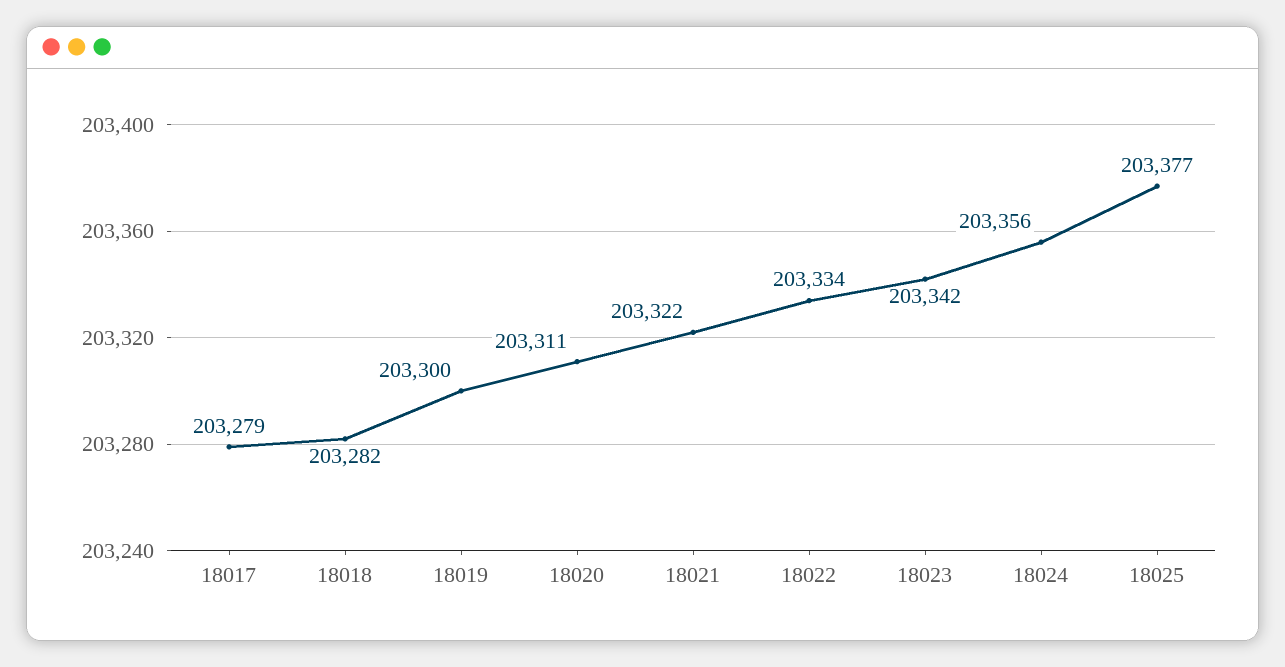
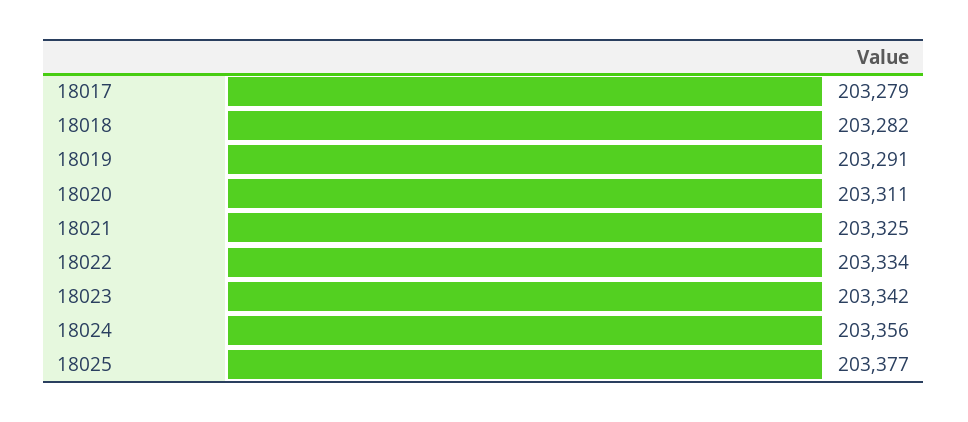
  {
    "18017": 203279,
    "18018": 203282,
-   "18019": 203300,
+   "18019": 203291,
    "18020": 203311,
-   "18021": 203322,
+   "18021": 203325,
    "18022": 203334,
    "18023": 203342,
    "18024": 203356,
    "18025": 203377
  }

